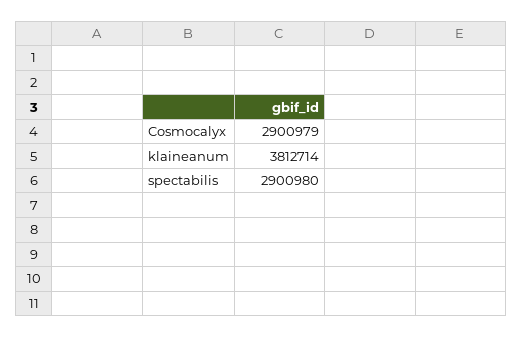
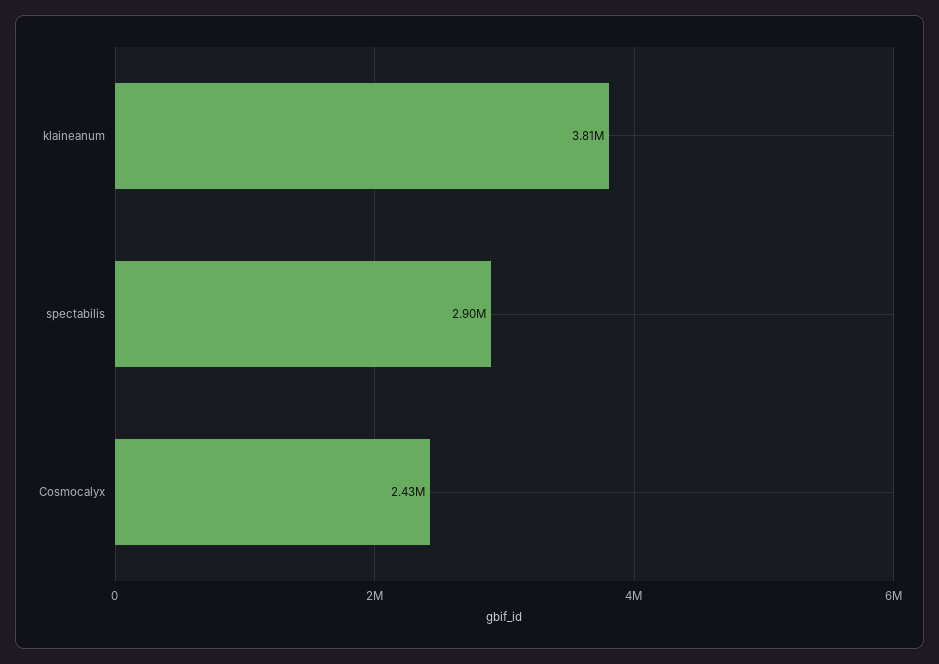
  {
-   "Cosmocalyx": 2900979,
+   "Cosmocalyx": 2430000,
    "klaineanum": 3812714,
    "spectabilis": 2900980
  }

